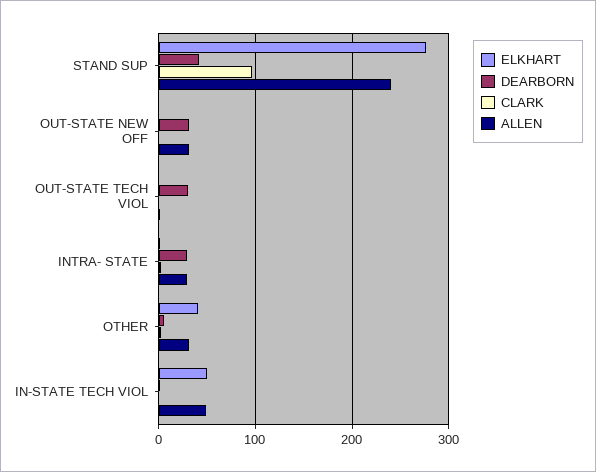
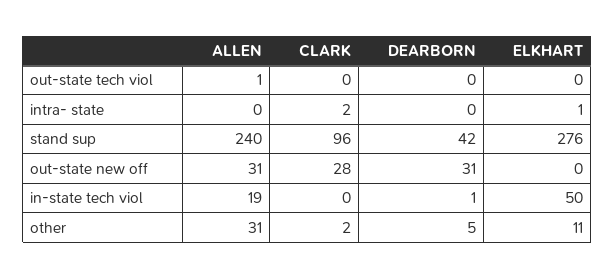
  {
    "ELKHART": {
      "STAND SUP": 276,
      "OUT-STATE NEW OFF": 0,
      "OUT-STATE TECH VIOL": 0,
      "INTRA- STATE": 1,
-     "OTHER": 40,
+     "OTHER": 11,
      "IN-STATE TECH VIOL": 50
    },
    "DEARBORN": {
      "STAND SUP": 42,
      "OUT-STATE NEW OFF": 31,
-     "OUT-STATE TECH VIOL": 30,
+     "OUT-STATE TECH VIOL": 0,
-     "INTRA- STATE": 30,
+     "INTRA- STATE": 0,
      "OTHER": 5,
      "IN-STATE TECH VIOL": 1
    },
    "CLARK": {
      "STAND SUP": 96,
-     "OUT-STATE NEW OFF": 0,
+     "OUT-STATE NEW OFF": 28,
      "OUT-STATE TECH VIOL": 0,
      "INTRA- STATE": 2,
      "OTHER": 2,
      "IN-STATE TECH VIOL": 0
    },
    "ALLEN": {
      "STAND SUP": 240,
      "OUT-STATE NEW OFF": 31,
      "OUT-STATE TECH VIOL": 1,
-     "INTRA- STATE": 30,
+     "INTRA- STATE": 0,
      "OTHER": 31,
-     "IN-STATE TECH VIOL": 50
+     "IN-STATE TECH VIOL": 19
    }
  }

